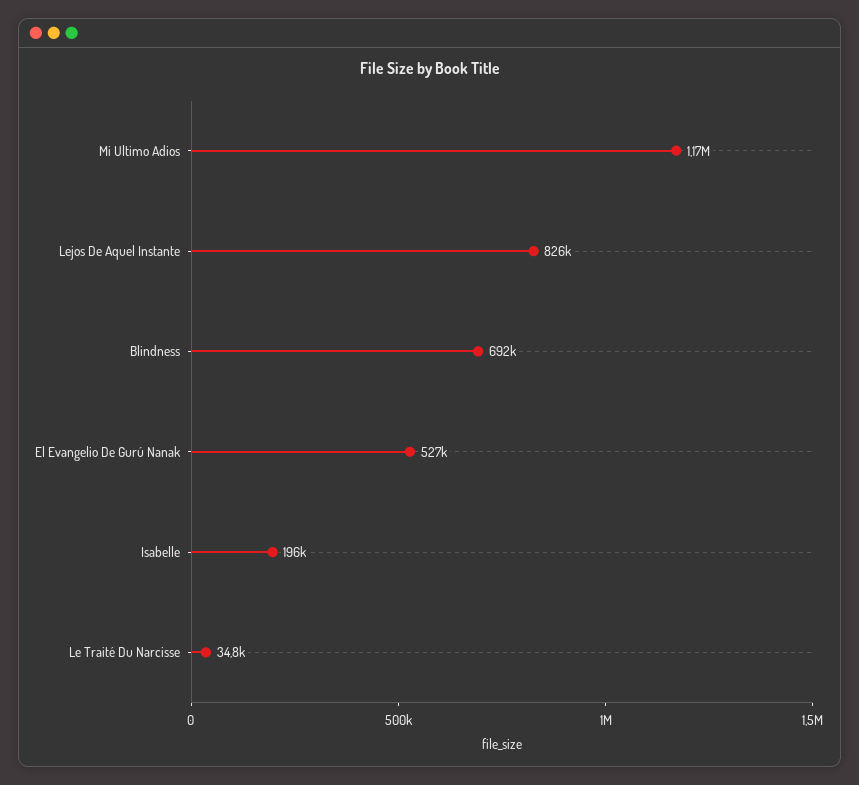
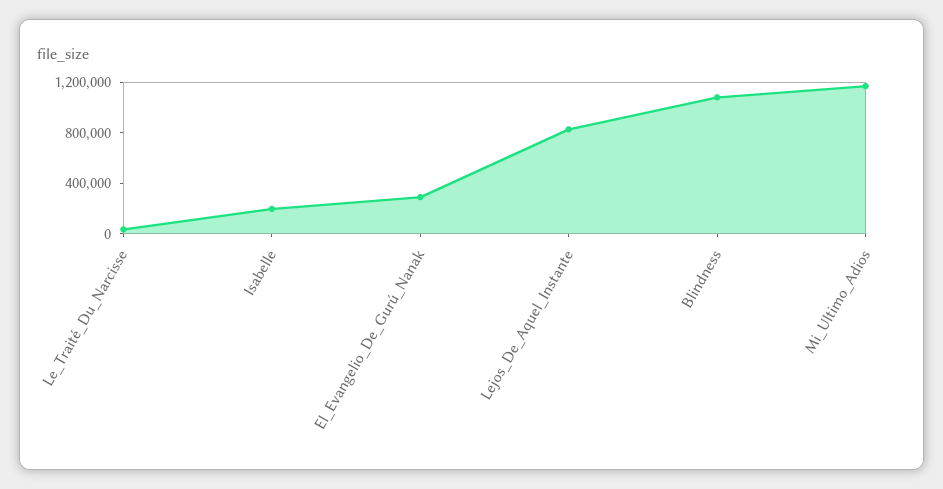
  {
    "Mi Ultimo Adios": 1170000,
    "Lejos De Aquel Instante": 826000,
-   "Blindness": 692000,
+   "Blindness": 1100000,
-   "El Evangelio De Gurú Nanak": 527000,
+   "El Evangelio De Gurú Nanak": 300000,
    "Isabelle": 196000,
    "Le Traité Du Narcisse": 34800
  }

